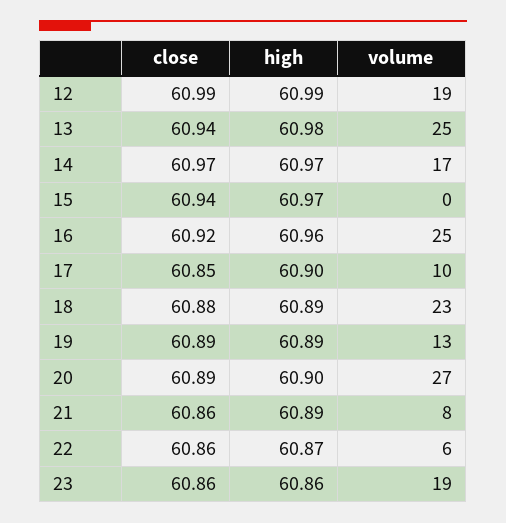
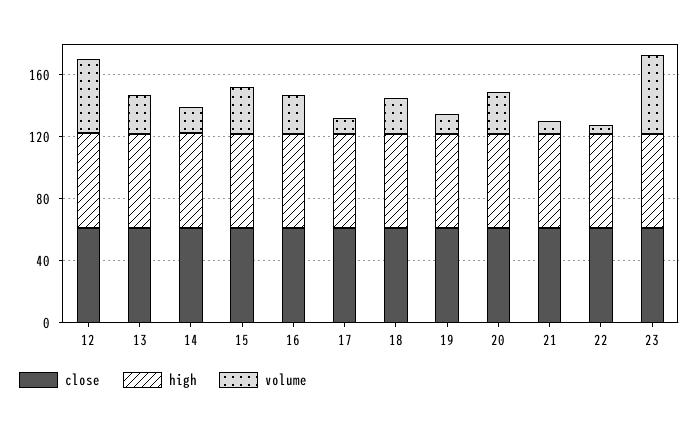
  {
    "close": {
      "12": 60.99,
      "13": 60.94,
      "14": 60.97,
      "15": 60.94,
      "16": 60.92,
      "17": 60.85,
      "18": 60.88,
      "19": 60.89,
      "20": 60.89,
      "21": 60.86,
      "22": 60.86,
      "23": 60.86
    },
    "high": {
      "12": 60.99,
      "13": 60.98,
      "14": 60.97,
      "15": 60.97,
      "16": 60.96,
      "17": 60.9,
      "18": 60.89,
      "19": 60.89,
      "20": 60.9,
      "21": 60.89,
      "22": 60.87,
      "23": 60.86
    },
    "volume": {
-     "12": 19,
+     "12": 50,
      "13": 25,
      "14": 17,
-     "15": 0,
+     "15": 30,
      "16": 25,
      "17": 10,
      "18": 23,
      "19": 13,
      "20": 27,
      "21": 8,
      "22": 6,
-     "23": 19
+     "23": 50
    }
  }

